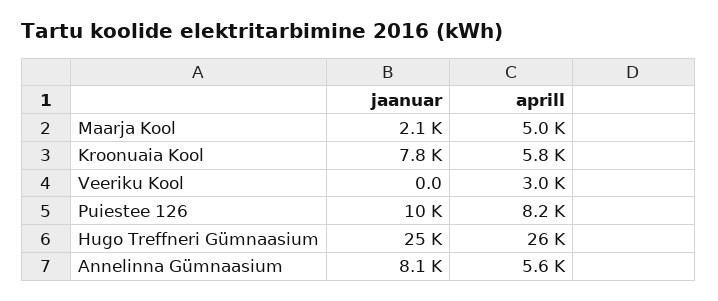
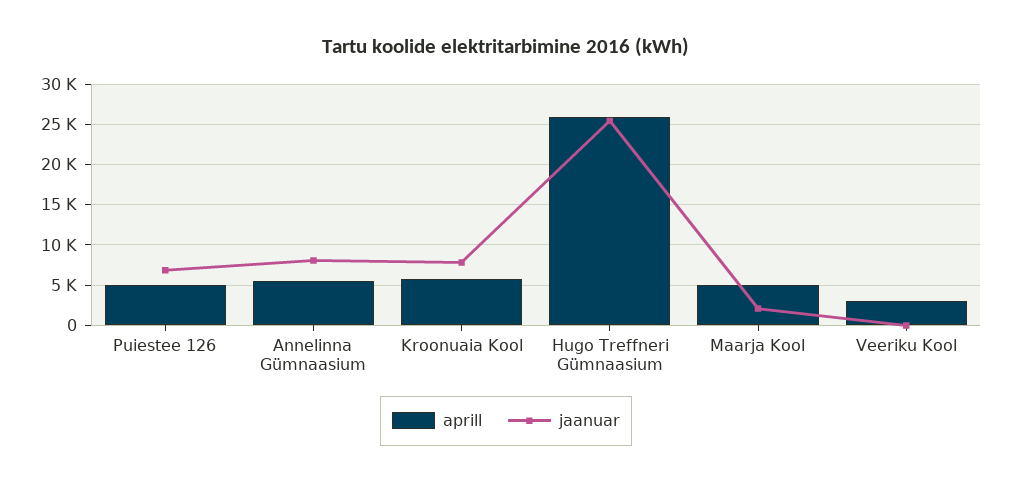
  {
    "jaanuar": {
      "Maarja Kool": 2100,
      "Kroonuaia Kool": 7800,
      "Veeriku Kool": 0,
-     "Puiestee 126": 10000,
+     "Puiestee 126": 7000,
      "Hugo Treffneri Gümnaasium": 25000,
      "Annelinna Gümnaasium": 8100
    },
    "aprill": {
      "Maarja Kool": 5000,
      "Kroonuaia Kool": 5800,
      "Veeriku Kool": 3000,
-     "Puiestee 126": 8200,
+     "Puiestee 126": 5000,
      "Hugo Treffneri Gümnaasium": 26000,
      "Annelinna Gümnaasium": 5600
    }
  }

